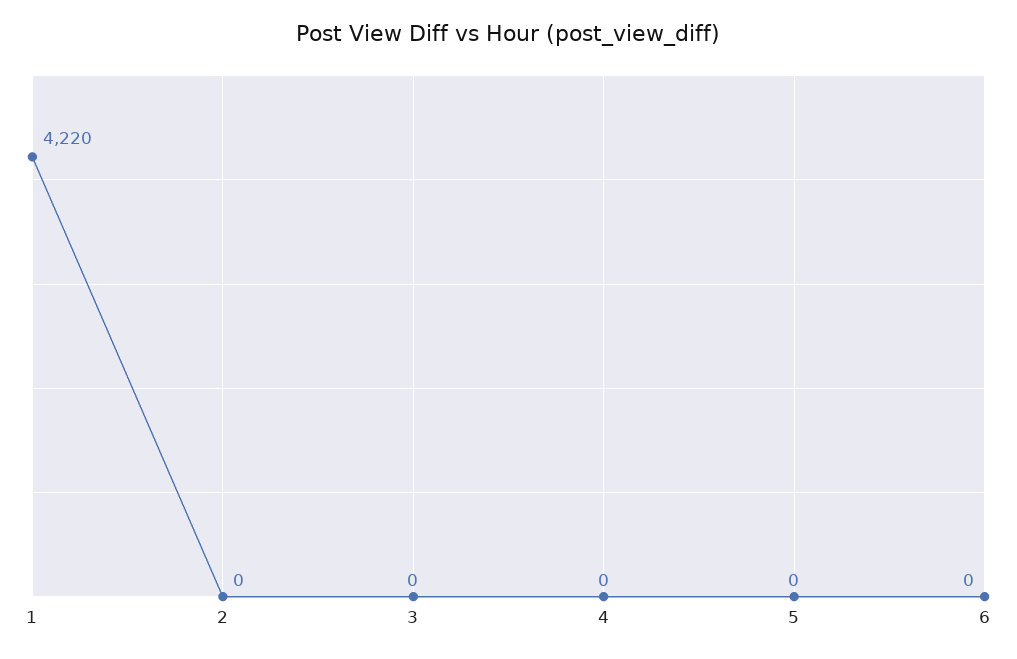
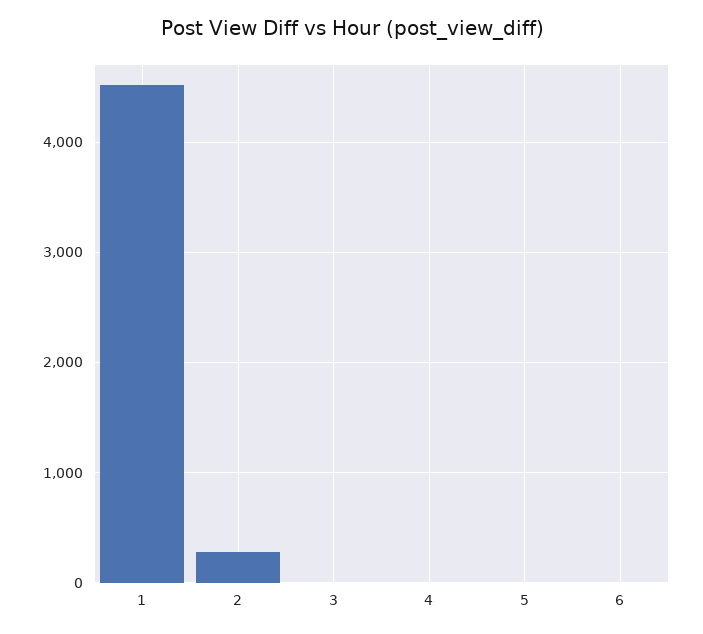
  {
-   "1": 4220,
+   "1": 4500,
-   "2": 0,
+   "2": 300,
    "3": 0,
    "4": 0,
    "5": 0,
    "6": 0
  }

